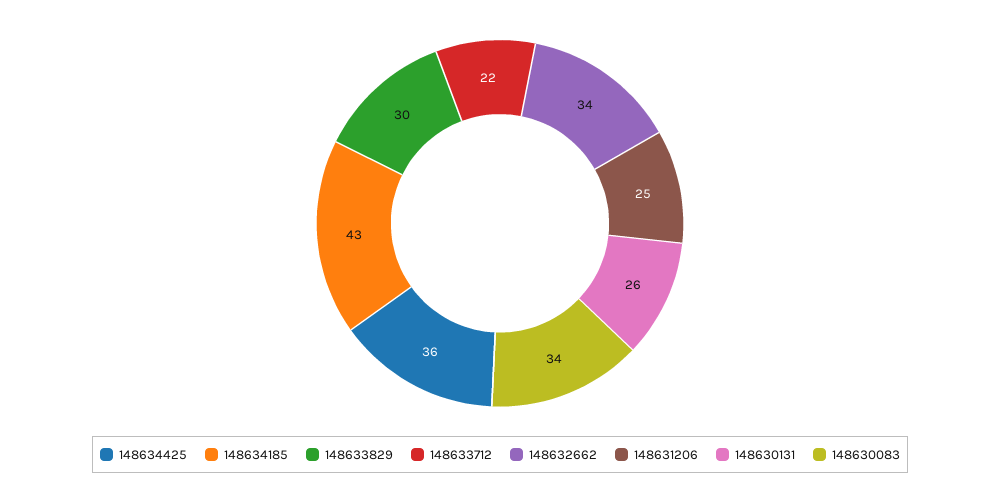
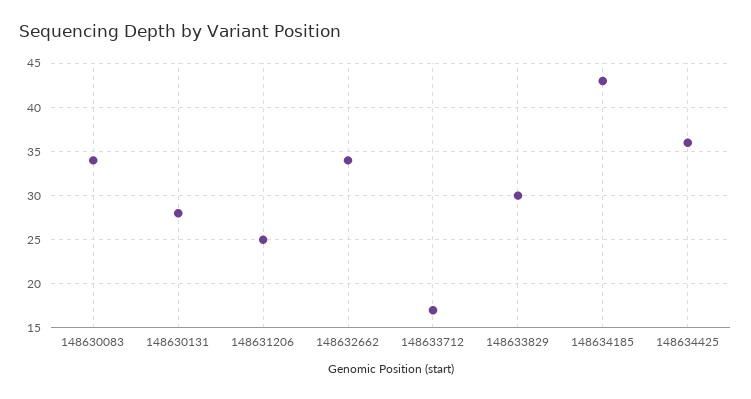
  {
    "148634425": 36,
    "148634185": 43,
    "148633829": 30,
-   "148633712": 22,
+   "148633712": 17,
    "148632662": 34,
    "148631206": 25,
-   "148630131": 26,
+   "148630131": 28,
    "148630083": 34
  }

